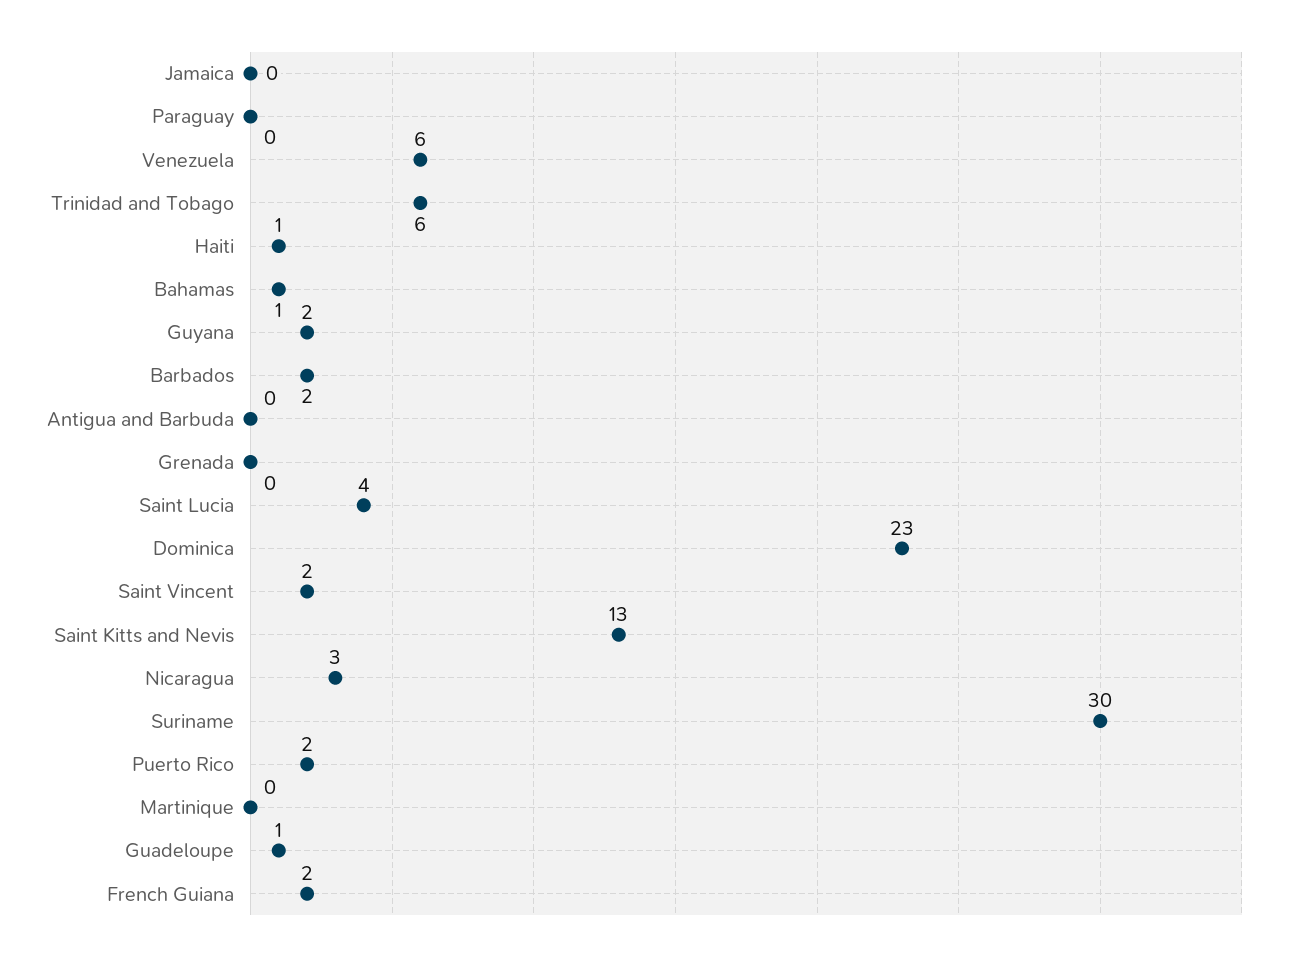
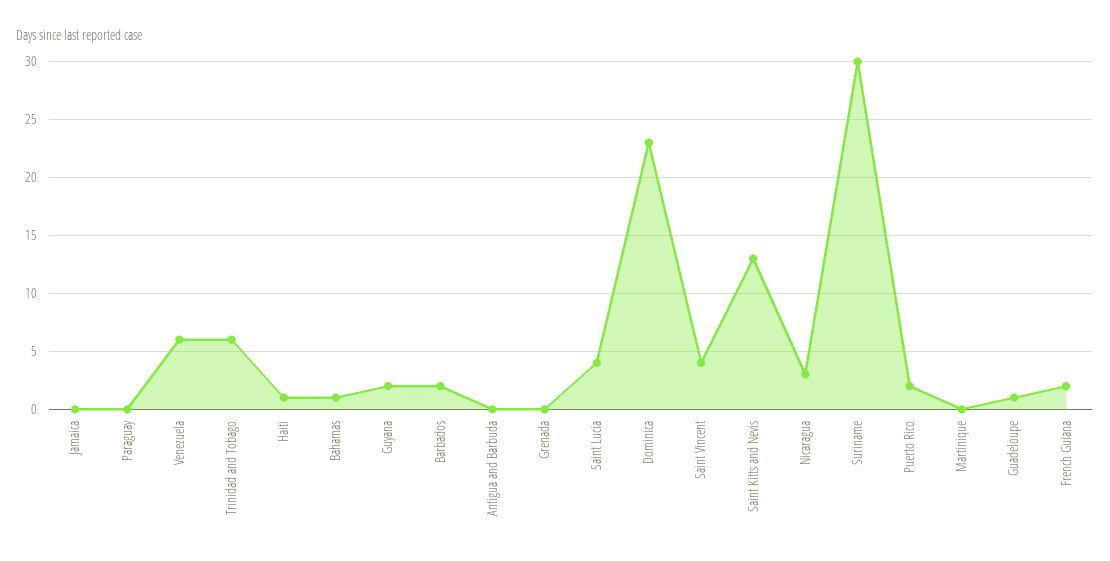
  {
    "Jamaica": 0,
    "Paraguay": 0,
    "Venezuela": 6,
    "Trinidad and Tobago": 6,
    "Haiti": 1,
    "Bahamas": 1,
    "Guyana": 2,
    "Barbados": 2,
    "Antigua and Barbuda": 0,
    "Grenada": 0,
    "Saint Lucia": 4,
    "Dominica": 23,
-   "Saint Vincent": 2,
+   "Saint Vincent": 4,
    "Saint Kitts and Nevis": 13,
    "Nicaragua": 3,
    "Suriname": 30,
    "Puerto Rico": 2,
    "Martinique": 0,
    "Guadeloupe": 1,
    "French Guiana": 2
  }

